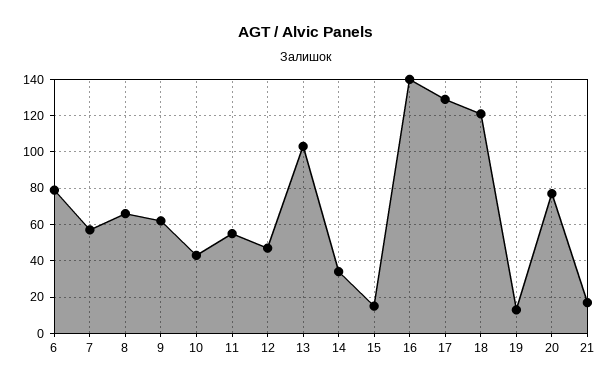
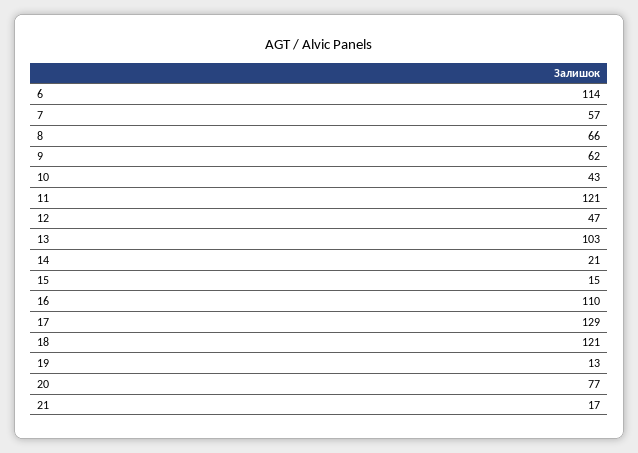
  {
-   "6": 80,
+   "6": 114,
    "7": 57,
    "8": 66,
    "9": 62,
    "10": 43,
-   "11": 55,
+   "11": 121,
    "12": 47,
    "13": 103,
-   "14": 35,
+   "14": 21,
    "15": 15,
-   "16": 140,
+   "16": 110,
    "17": 129,
    "18": 121,
    "19": 13,
    "20": 77,
    "21": 17
  }

